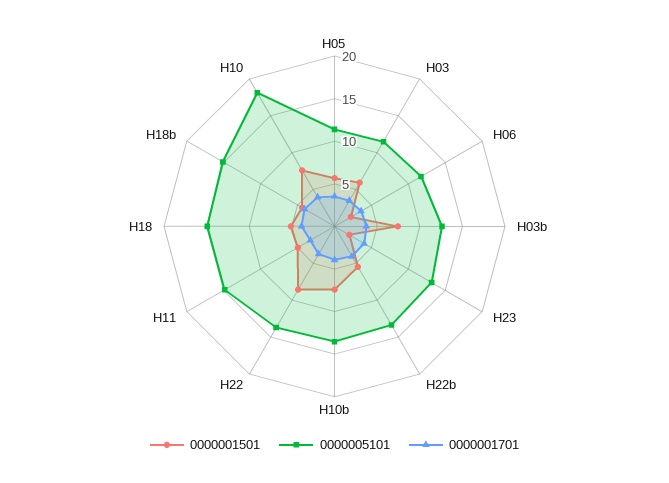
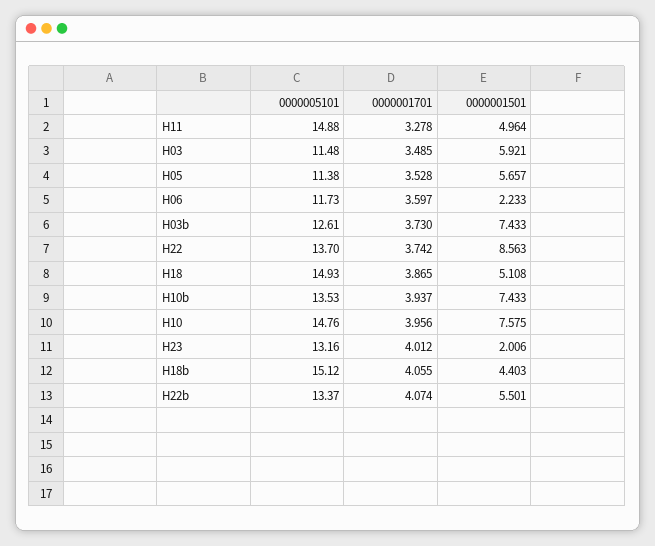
  {
    "0000001501": {
      "H05": 5.657,
      "H03": 5.921,
      "H06": 2.233,
      "H03b": 7.433,
      "H23": 2.006,
      "H22b": 5.501,
      "H10b": 7.433,
      "H22": 8.563,
      "H11": 4.964,
      "H18": 5.108,
      "H18b": 4.403,
      "H10": 7.575
    },
    "0000005101": {
      "H05": 11.38,
      "H03": 11.48,
      "H06": 11.73,
      "H03b": 12.61,
      "H23": 13.16,
      "H22b": 13.37,
      "H10b": 13.53,
      "H22": 13.7,
      "H11": 14.88,
      "H18": 14.93,
      "H18b": 15.12,
-     "H10": 18
+     "H10": 14.76
    },
    "0000001701": {
      "H05": 3.528,
      "H03": 3.485,
      "H06": 3.597,
      "H03b": 3.73,
      "H23": 4.012,
      "H22b": 4.074,
      "H10b": 3.937,
      "H22": 3.742,
      "H11": 3.278,
      "H18": 3.865,
      "H18b": 4.055,
      "H10": 3.956
    }
  }

